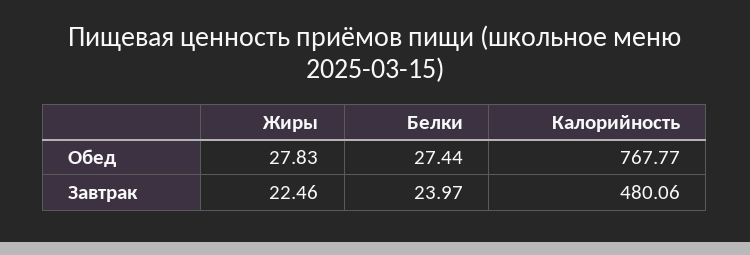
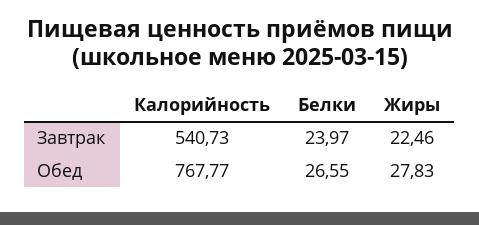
  {
    "Жиры": {
      "Обед": 27.83,
      "Завтрак": 22.46
    },
    "Белки": {
-     "Обед": 27.44,
+     "Обед": 26.55,
      "Завтрак": 23.97
    },
    "Калорийность": {
      "Обед": 767.77,
-     "Завтрак": 480.06
+     "Завтрак": 540.73
    }
  }

